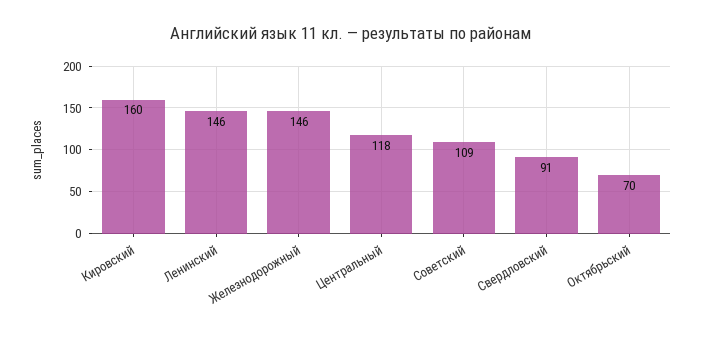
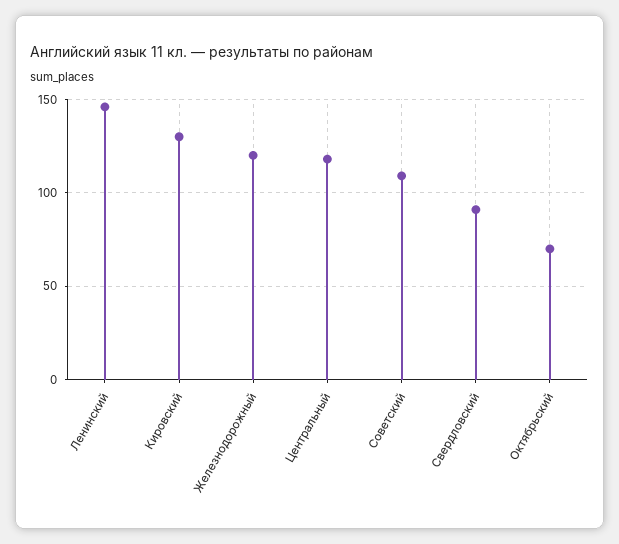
  {
-   "Кировский": 160,
+   "Кировский": 130,
    "Ленинский": 146,
-   "Железнодорожный": 146,
+   "Железнодорожный": 120,
    "Центральный": 118,
    "Советский": 109,
    "Свердловский": 91,
    "Октябрьский": 70
  }

